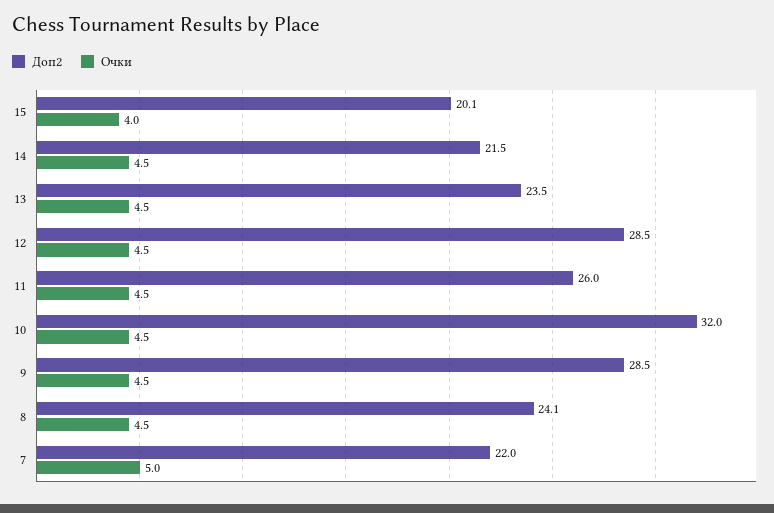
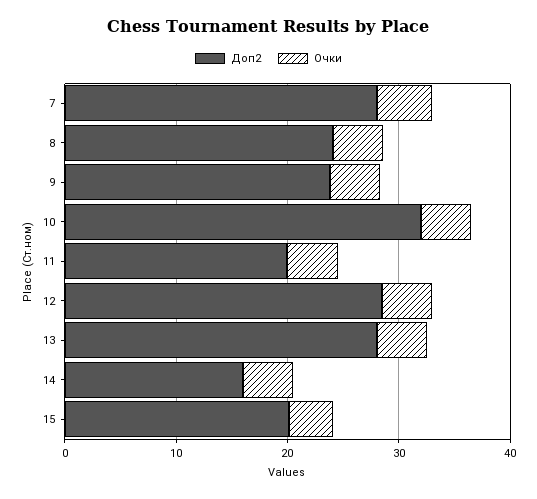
  {
    "Доп2": {
      "15": 20.1,
-     "14": 21.5,
+     "14": 16,
-     "13": 23.5,
+     "13": 28,
      "12": 28.5,
-     "11": 26,
+     "11": 20,
      "10": 32,
-     "9": 28.5,
+     "9": 24,
      "8": 24.1,
-     "7": 22
+     "7": 28
    },
    "Очки": {
      "15": 4,
      "14": 4.5,
      "13": 4.5,
      "12": 4.5,
      "11": 4.5,
      "10": 4.5,
      "9": 4.5,
      "8": 4.5,
      "7": 5
    }
  }

